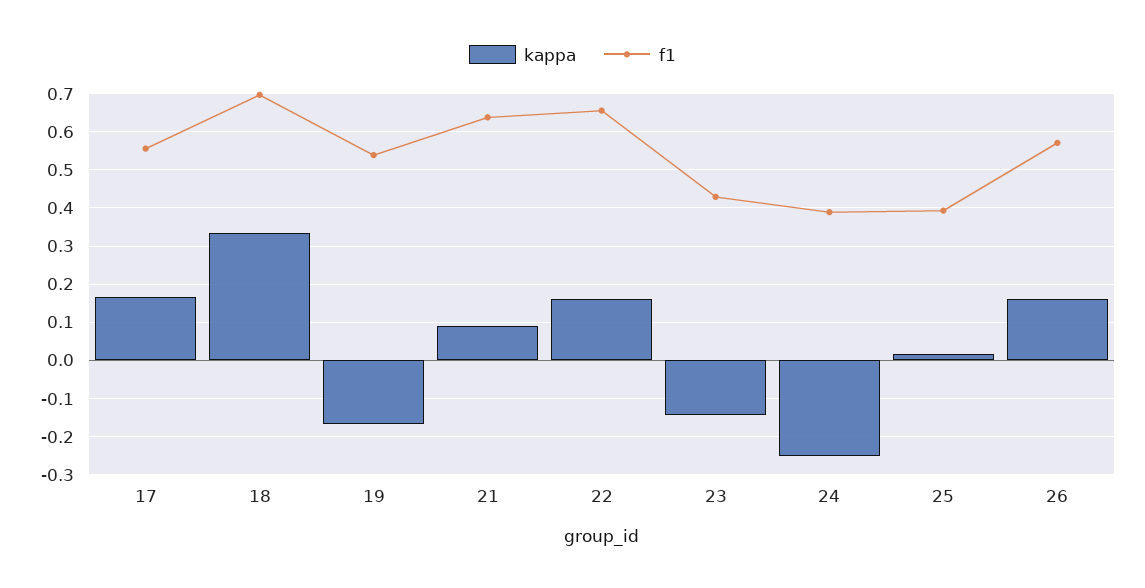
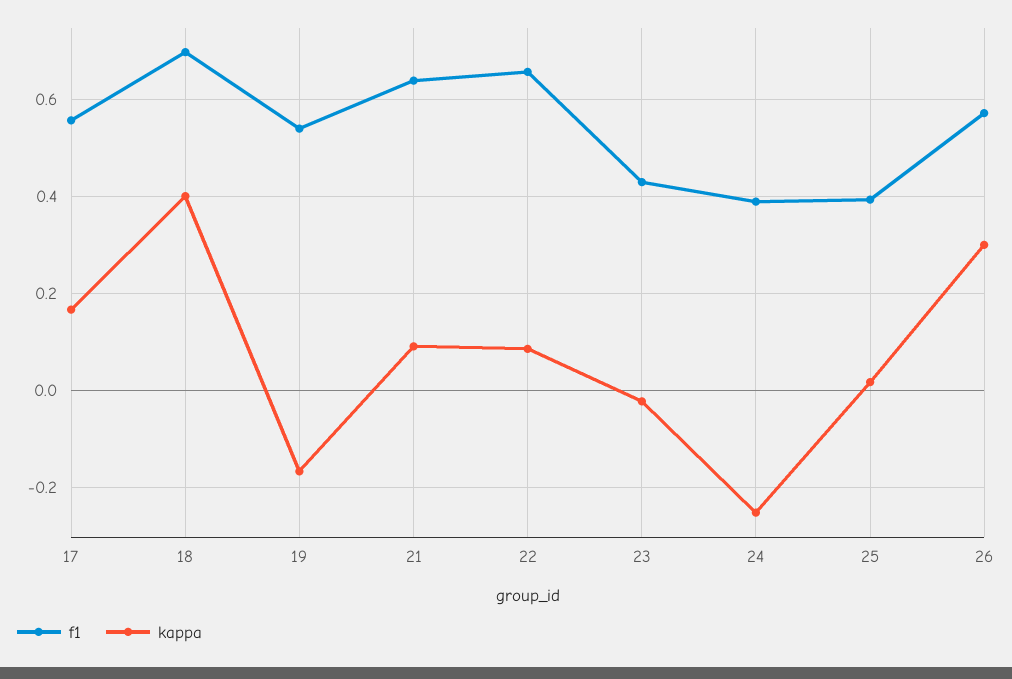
  {
    "kappa": {
      "17": 0.16,
-     "18": 0.34,
+     "18": 0.4,
      "19": -0.16,
      "21": 0.1,
-     "22": 0.16,
+     "22": 0.08,
-     "23": -0.14,
+     "23": -0.02,
      "24": -0.26,
      "25": 0.02,
-     "26": 0.16
+     "26": 0.3
    },
    "f1": {
      "17": 0.56,
      "18": 0.7,
      "19": 0.54,
      "21": 0.64,
      "22": 0.66,
      "23": 0.42,
      "24": 0.38,
      "25": 0.4,
      "26": 0.58
    }
  }

